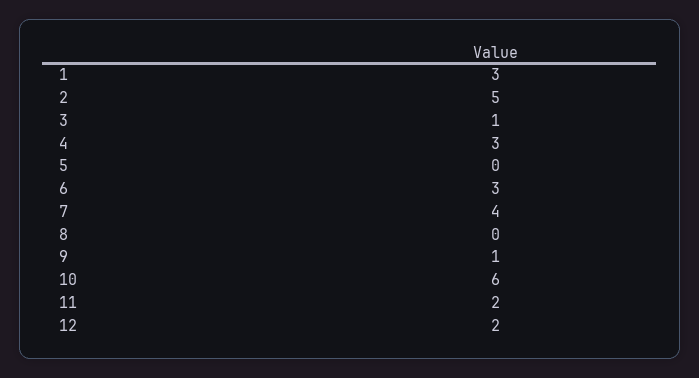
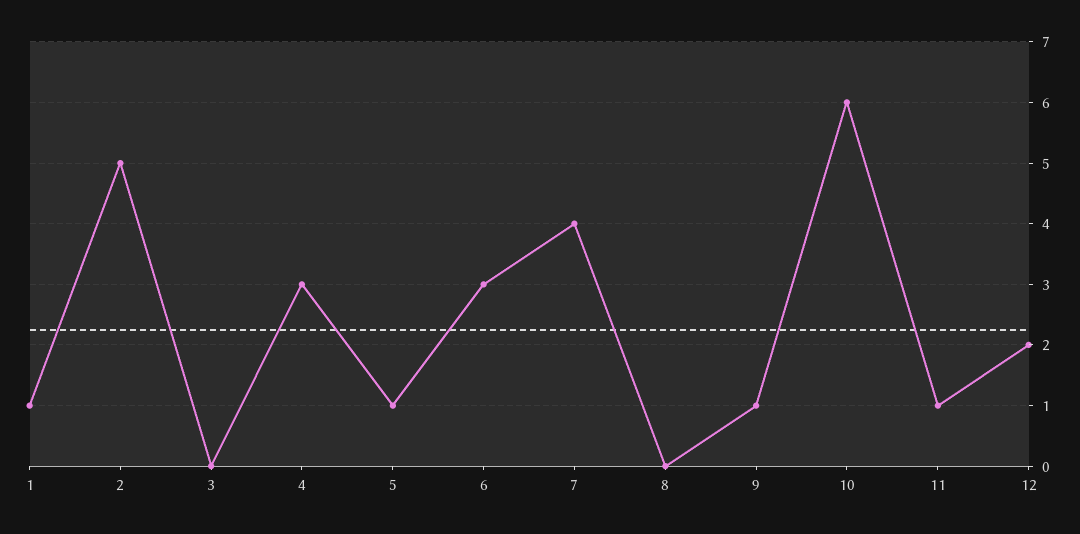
  {
-   "1": 3,
+   "1": 1,
    "2": 5,
-   "3": 1,
+   "3": 0,
    "4": 3,
-   "5": 0,
+   "5": 1,
    "6": 3,
    "7": 4,
    "8": 0,
    "9": 1,
    "10": 6,
-   "11": 2,
+   "11": 1,
    "12": 2
  }

